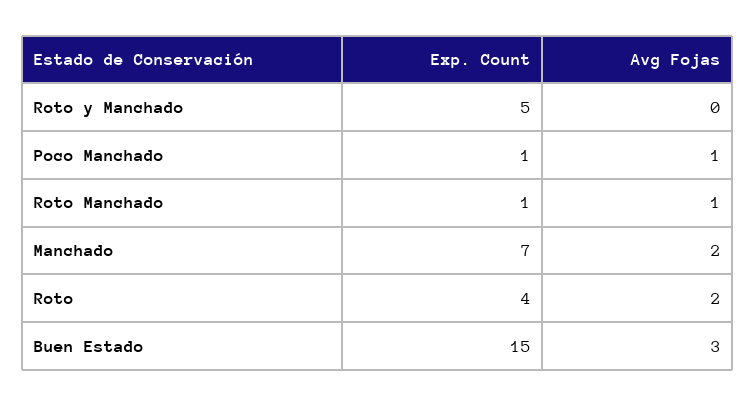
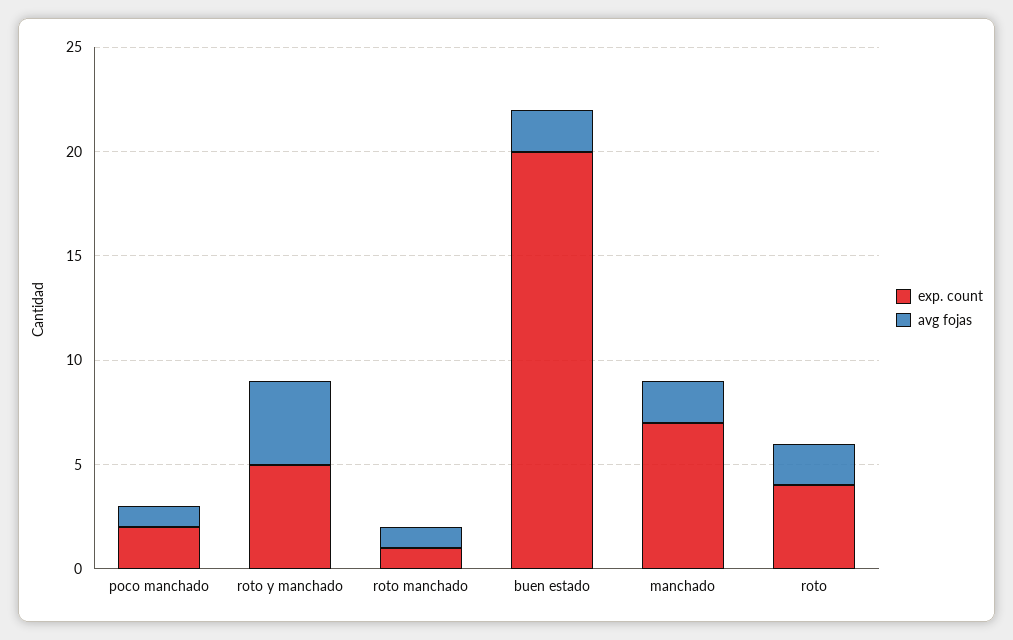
  {
    "Exp. Count": {
      "Roto y Manchado": 5,
-     "Poco Manchado": 1,
+     "Poco Manchado": 2,
      "Roto Manchado": 1,
      "Manchado": 7,
      "Roto": 4,
-     "Buen Estado": 15
+     "Buen Estado": 20
    },
    "Avg Fojas": {
-     "Roto y Manchado": 0,
+     "Roto y Manchado": 4,
      "Poco Manchado": 1,
      "Roto Manchado": 1,
      "Manchado": 2,
      "Roto": 2,
-     "Buen Estado": 3
+     "Buen Estado": 2
    }
  }

